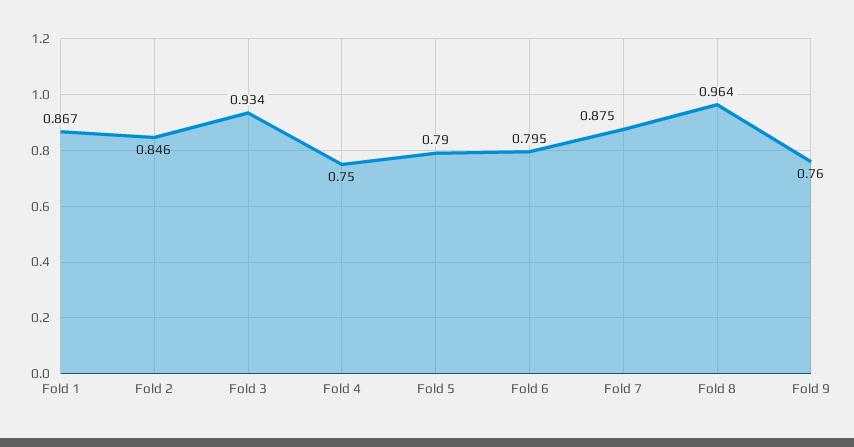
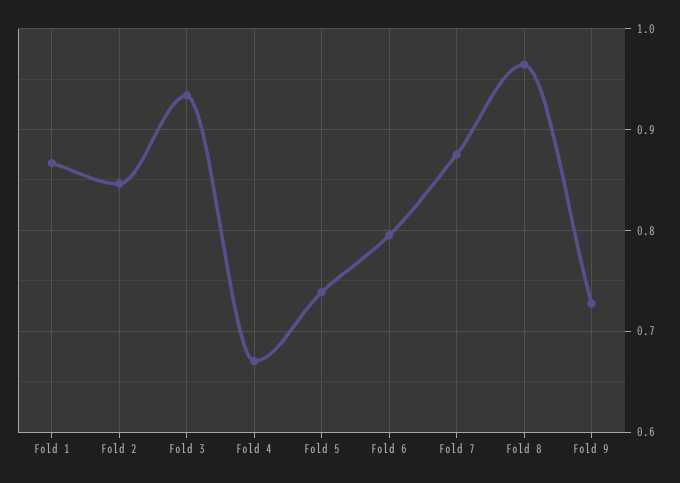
  {
    "Fold 1": 0.867,
    "Fold 2": 0.846,
    "Fold 3": 0.934,
-   "Fold 4": 0.75,
+   "Fold 4": 0.67,
-   "Fold 5": 0.79,
+   "Fold 5": 0.74,
    "Fold 6": 0.795,
    "Fold 7": 0.875,
    "Fold 8": 0.964,
-   "Fold 9": 0.76
+   "Fold 9": 0.73
  }

